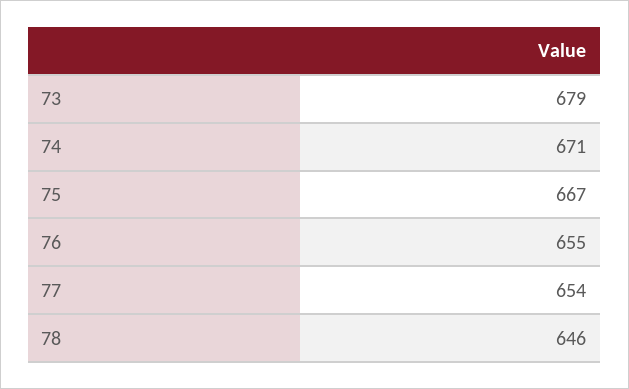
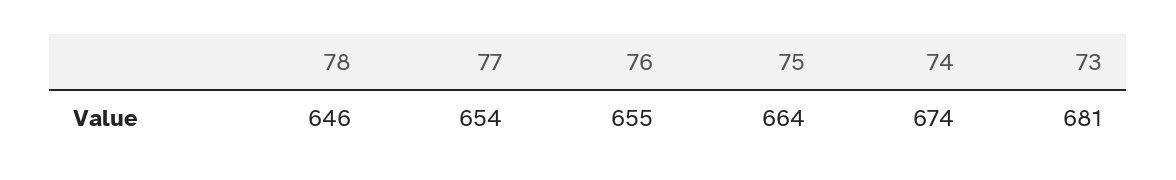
  {
-   "73": 679,
+   "73": 681,
-   "74": 671,
+   "74": 674,
-   "75": 667,
+   "75": 664,
    "76": 655,
    "77": 654,
    "78": 646
  }

